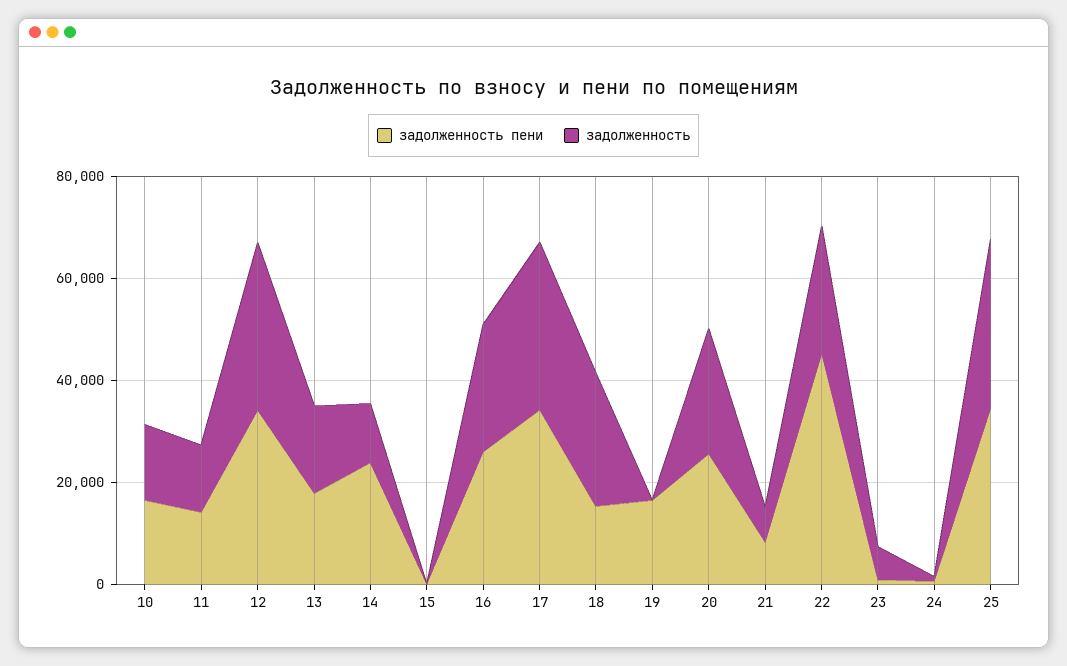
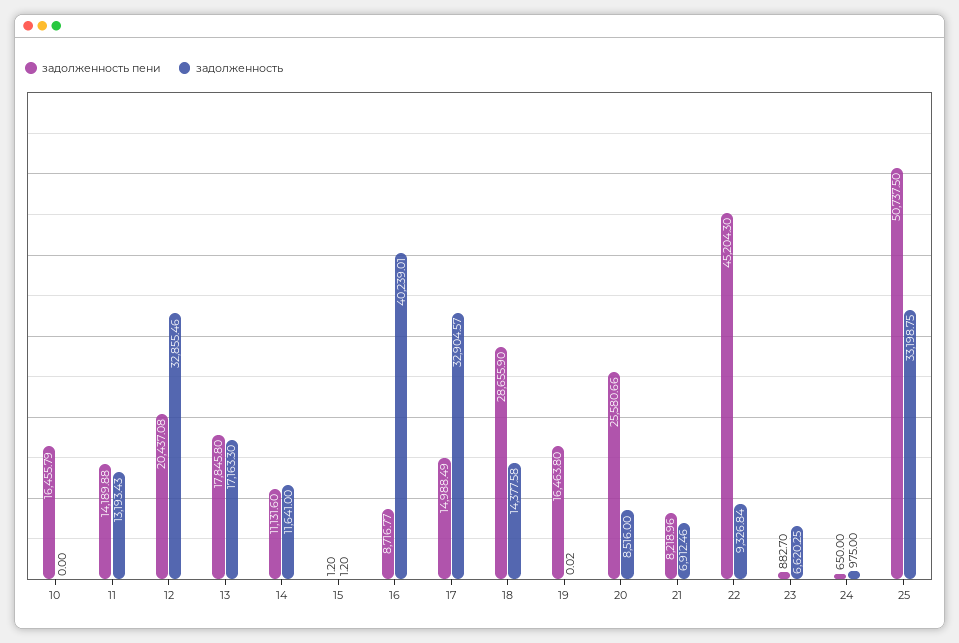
  {
    "задолженность пени": {
      "10": 16455.79,
      "11": 14189.88,
-     "12": 35000,
+     "12": 20437.08,
      "13": 17845.8,
-     "14": 25000,
+     "14": 11131.6,
      "15": 1.2,
-     "16": 25000,
+     "16": 8716.77,
-     "17": 35000,
+     "17": 14988.49,
-     "18": 15000,
+     "18": 28655.9,
      "19": 16463.8,
      "20": 25580.66,
      "21": 8218.96,
      "22": 45204.3,
      "23": 882.7,
      "24": 650,
-     "25": 35000
+     "25": 50737.5
    },
    "задолженность": {
-     "10": 15000,
+     "10": 0,
      "11": 13193.43,
      "12": 32855.46,
      "13": 17163.3,
      "14": 11641,
      "15": 1.2,
-     "16": 25000,
+     "16": 40239.01,
      "17": 32904.57,
-     "18": 25000,
+     "18": 14377.58,
      "19": 0.02,
-     "20": 25000,
+     "20": 8516,
      "21": 6912.46,
-     "22": 25000,
+     "22": 9326.84,
      "23": 6620.25,
      "24": 975,
      "25": 33198.75
    }
  }

